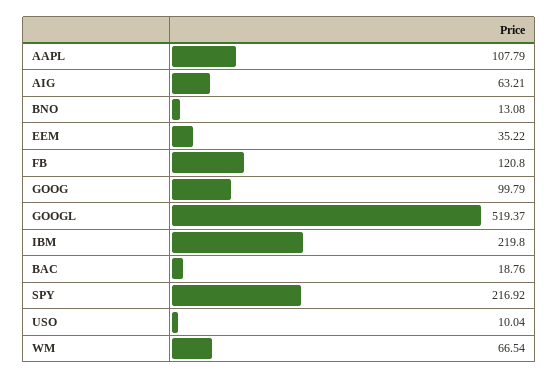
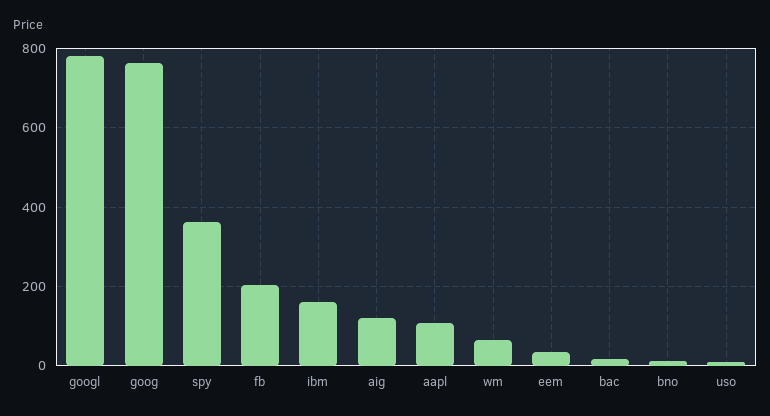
  {
    "AAPL": 107.79,
-   "AIG": 63.21,
+   "AIG": 120,
    "BNO": 13.08,
    "EEM": 35.22,
-   "FB": 120.8,
+   "FB": 200,
-   "GOOG": 99.79,
+   "GOOG": 760,
-   "GOOGL": 519.37,
+   "GOOGL": 780,
-   "IBM": 219.8,
+   "IBM": 160,
    "BAC": 18.76,
-   "SPY": 216.92,
+   "SPY": 360,
    "USO": 10.04,
    "WM": 66.54
  }

